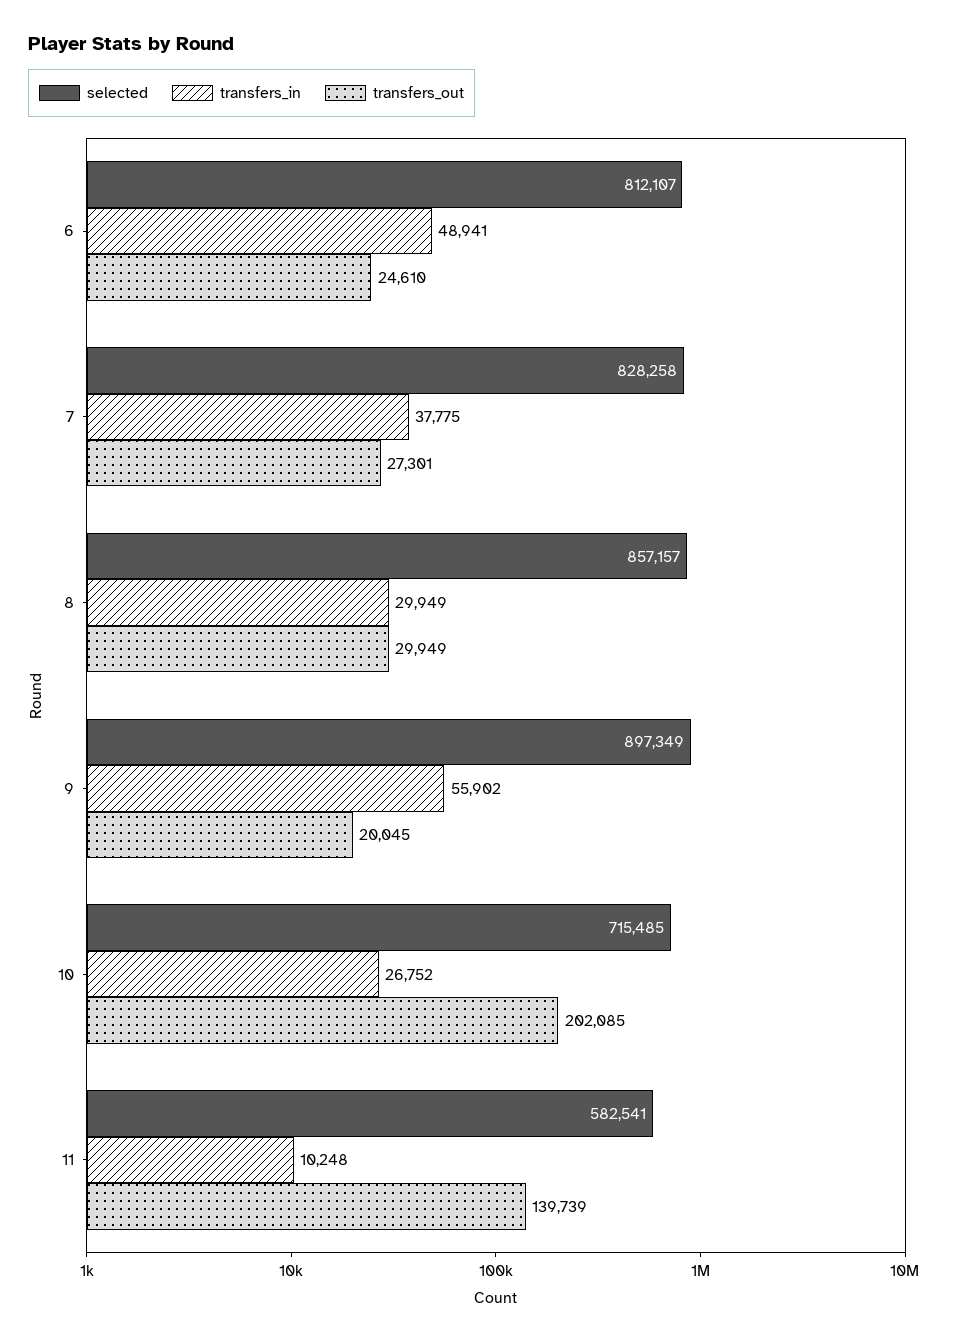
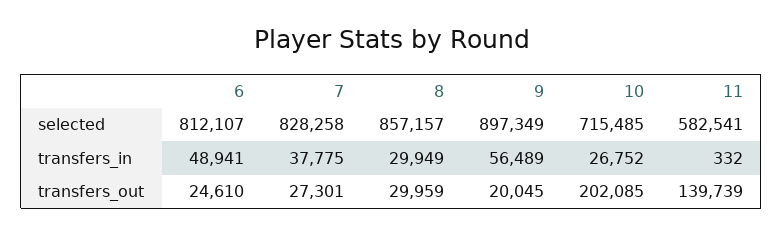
  {
    "selected": {
      "6": 812107,
      "7": 828258,
      "8": 857157,
      "9": 897349,
      "10": 715485,
      "11": 582541
    },
    "transfers_in": {
      "6": 48941,
      "7": 37775,
      "8": 29949,
-     "9": 55902,
+     "9": 56489,
      "10": 26752,
-     "11": 10248
+     "11": 332
    },
    "transfers_out": {
      "6": 24610,
      "7": 27301,
-     "8": 29949,
+     "8": 29959,
      "9": 20045,
      "10": 202085,
      "11": 139739
    }
  }

